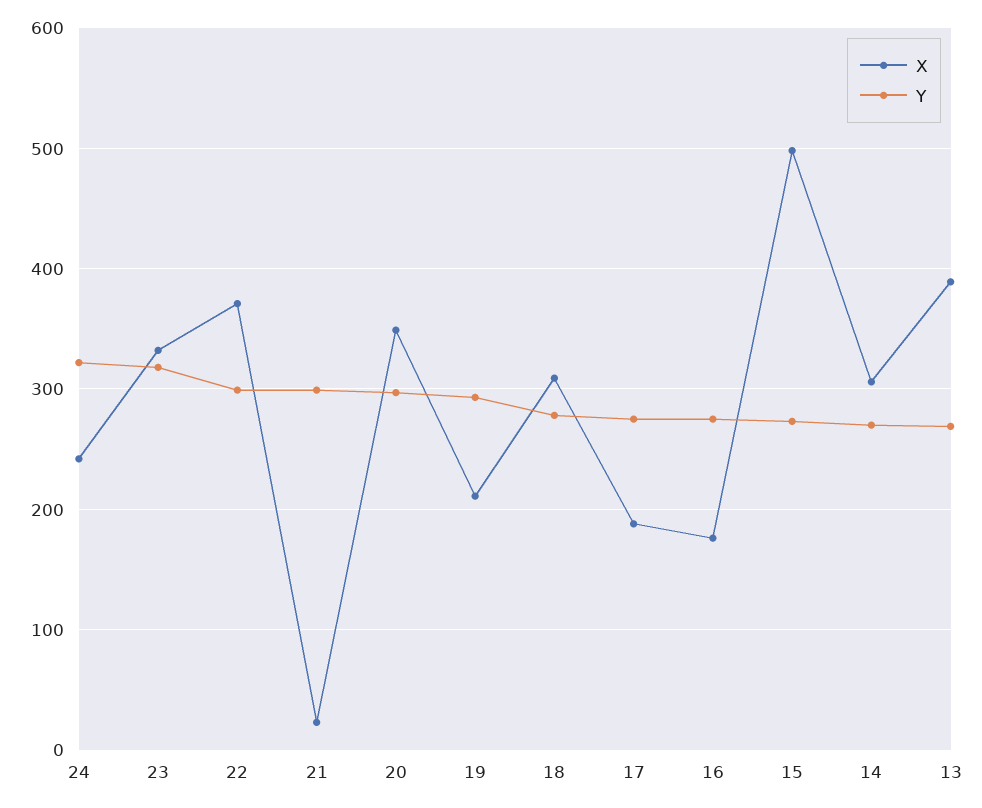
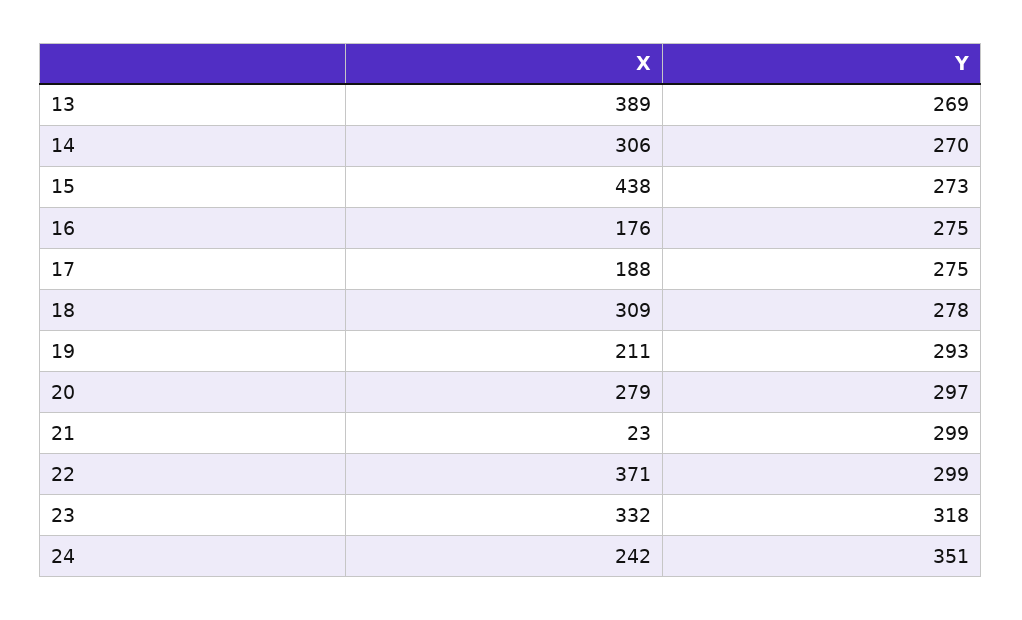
  {
    "X": {
      "24": 242,
      "23": 332,
      "22": 371,
      "21": 23,
-     "20": 350,
+     "20": 279,
      "19": 211,
      "18": 309,
      "17": 188,
      "16": 176,
-     "15": 500,
+     "15": 438,
      "14": 306,
      "13": 389
    },
    "Y": {
-     "24": 320,
+     "24": 351,
      "23": 318,
      "22": 299,
      "21": 299,
      "20": 297,
      "19": 293,
      "18": 278,
      "17": 275,
      "16": 275,
      "15": 273,
      "14": 270,
      "13": 269
    }
  }

